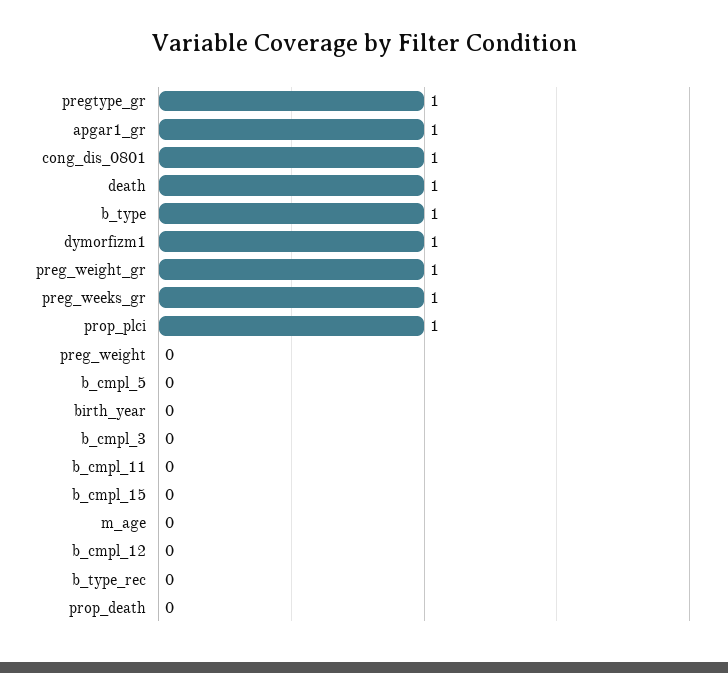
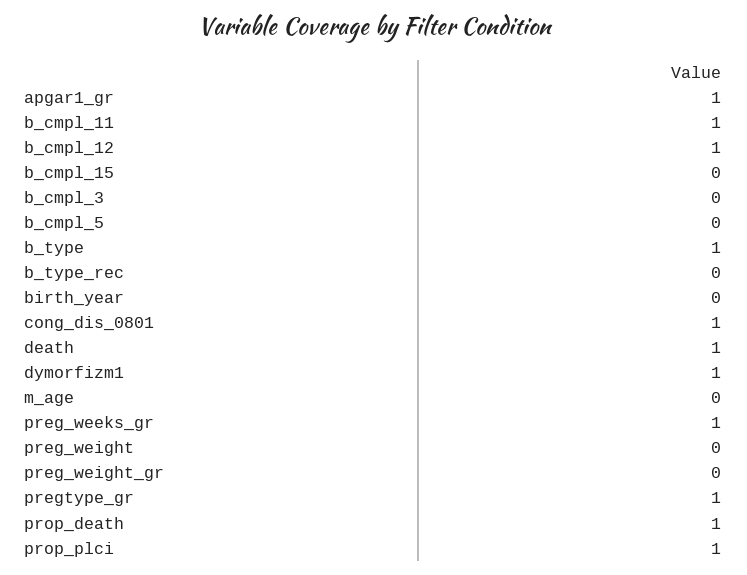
  {
    "pregtype_gr": 1,
    "apgar1_gr": 1,
    "cong_dis_0801": 1,
    "death": 1,
    "b_type": 1,
    "dymorfizm1": 1,
-   "preg_weight_gr": 1,
+   "preg_weight_gr": 0,
    "preg_weeks_gr": 1,
    "prop_plci": 1,
    "preg_weight": 0,
    "b_cmpl_5": 0,
    "birth_year": 0,
    "b_cmpl_3": 0,
-   "b_cmpl_11": 0,
+   "b_cmpl_11": 1,
    "b_cmpl_15": 0,
    "m_age": 0,
-   "b_cmpl_12": 0,
+   "b_cmpl_12": 1,
    "b_type_rec": 0,
-   "prop_death": 0
+   "prop_death": 1
  }

